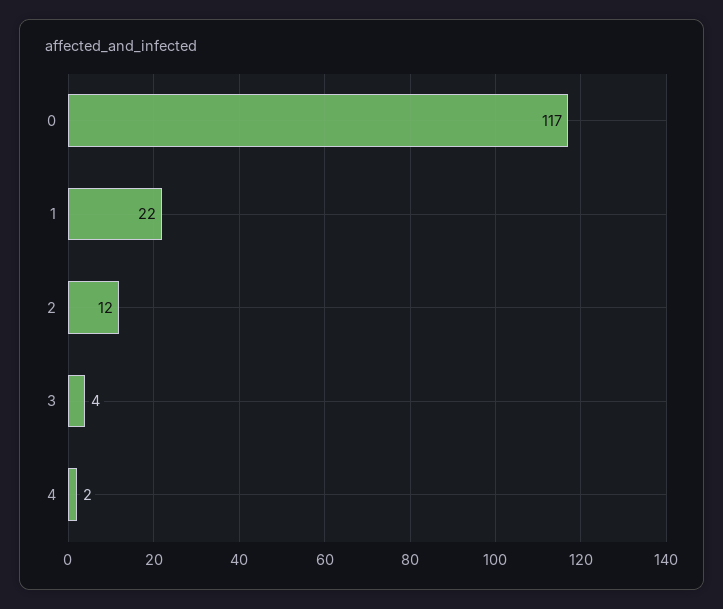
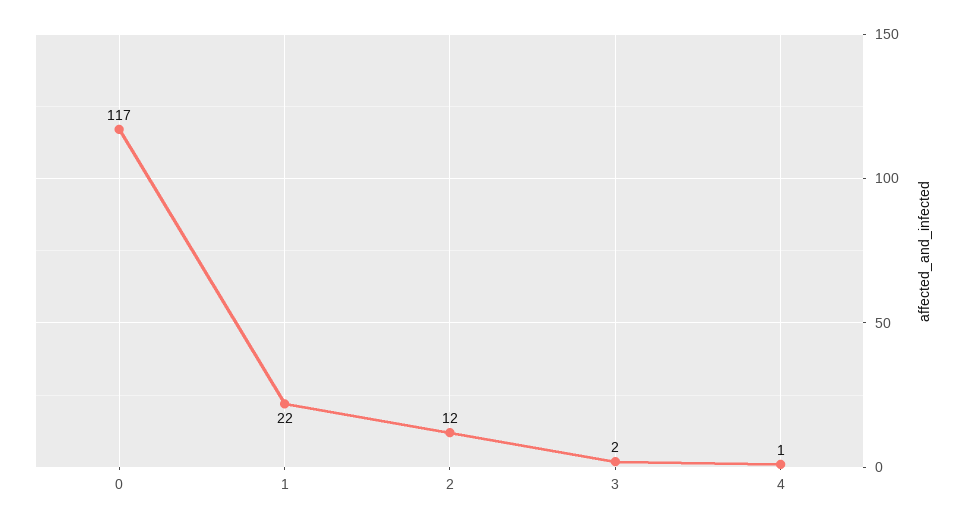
  {
    "0": 117,
    "1": 22,
    "2": 12,
-   "3": 4,
+   "3": 2,
-   "4": 2
+   "4": 1
  }

